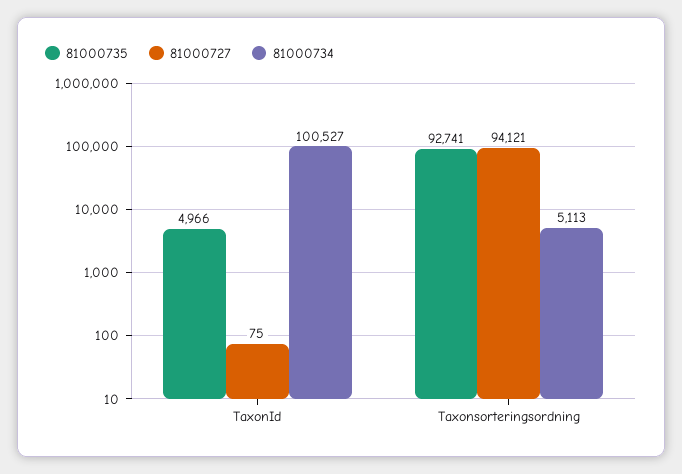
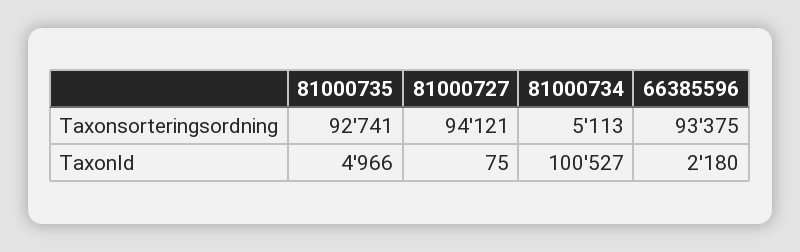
  {
    "81000735": {
      "TaxonId": 4966,
      "Taxonsorteringsordning": 92741
    },
    "81000727": {
      "TaxonId": 75,
      "Taxonsorteringsordning": 94121
    },
    "81000734": {
      "TaxonId": 100527,
      "Taxonsorteringsordning": 5113
-   }
+   },
+   "66385596": {
+     "Taxonsorteringsordning": 93375,
+     "TaxonId": 2180
+   }
  }

